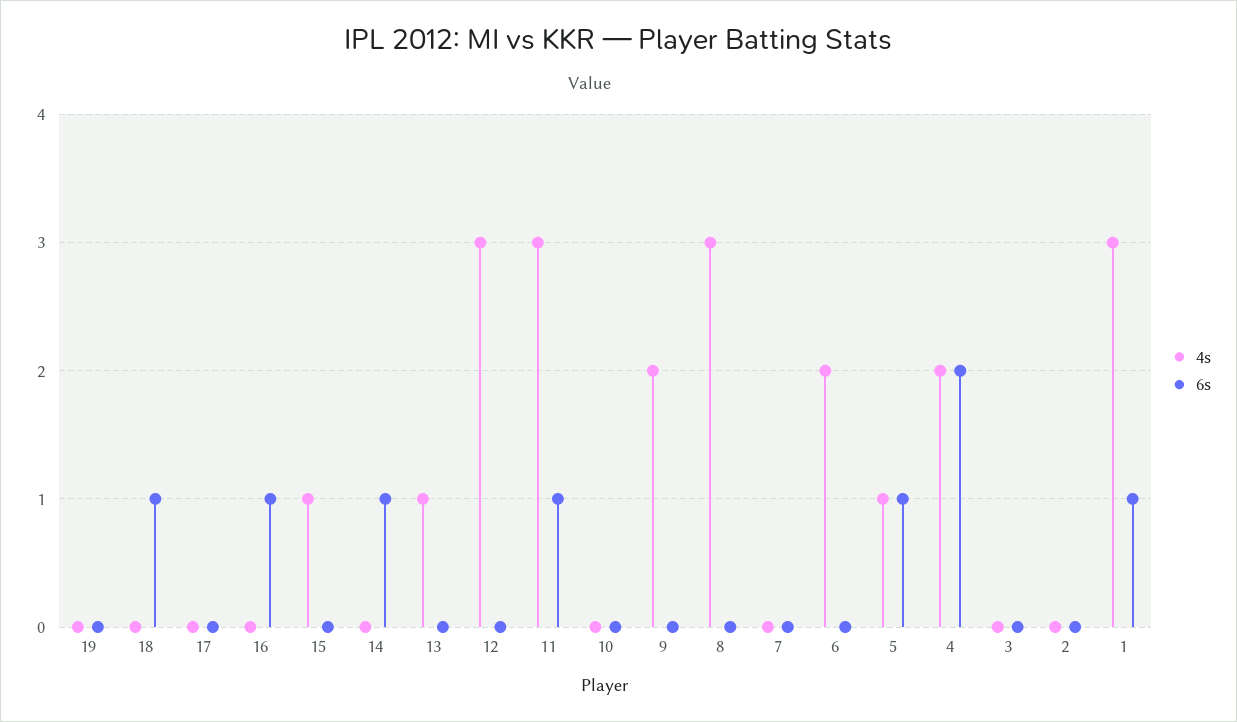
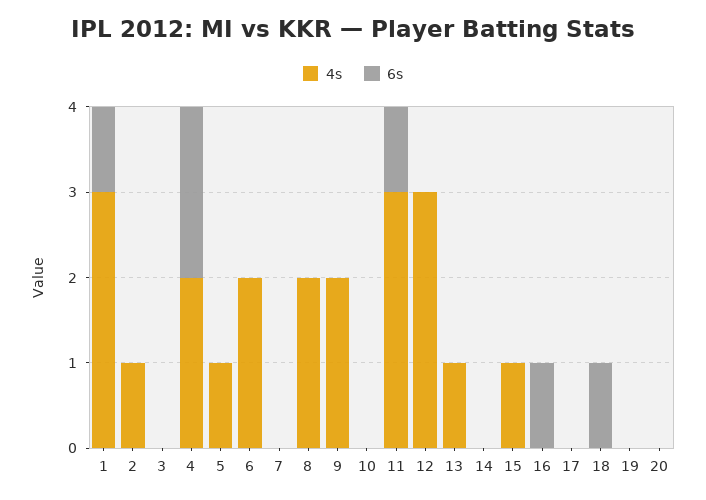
  {
    "4s": {
      "19": 0,
      "18": 0,
      "17": 0,
      "16": 0,
      "15": 1,
      "14": 0,
      "13": 1,
      "12": 3,
      "11": 3,
      "10": 0,
      "9": 2,
-     "8": 3,
+     "8": 2,
      "7": 0,
      "6": 2,
      "5": 1,
      "4": 2,
      "3": 0,
-     "2": 0,
+     "2": 1,
-     "1": 3
+     "1": 3,
+     "20": 0
    },
    "6s": {
      "19": 0,
      "18": 1,
      "17": 0,
      "16": 1,
      "15": 0,
-     "14": 1,
+     "14": 0,
      "13": 0,
      "12": 0,
      "11": 1,
      "10": 0,
      "9": 0,
      "8": 0,
      "7": 0,
      "6": 0,
-     "5": 1,
+     "5": 0,
      "4": 2,
      "3": 0,
      "2": 0,
-     "1": 1
+     "1": 1,
+     "20": 0
    }
  }

